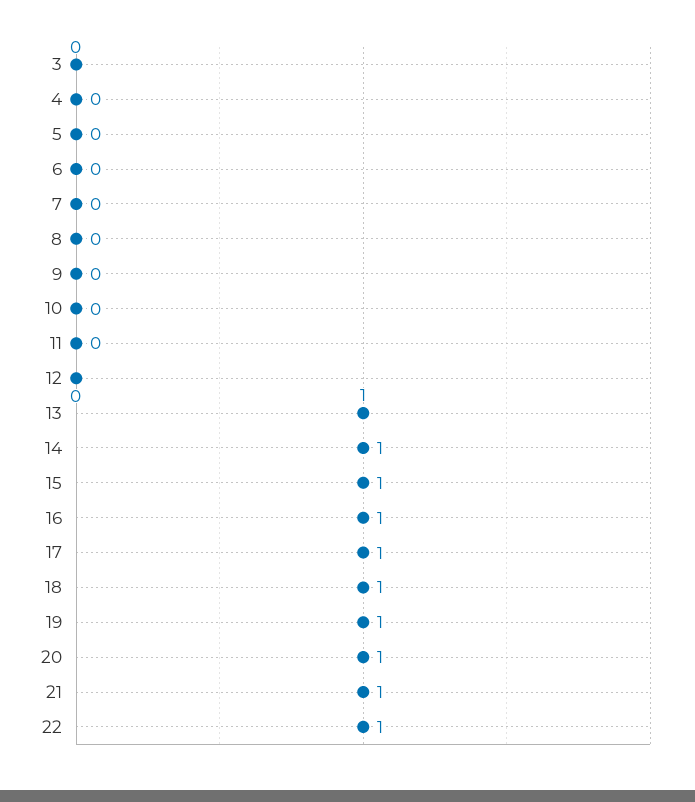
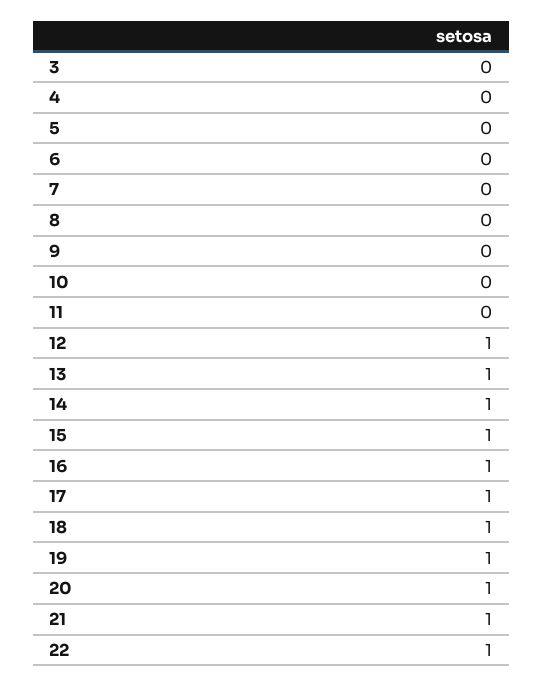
  {
    "3": 0,
    "4": 0,
    "5": 0,
    "6": 0,
    "7": 0,
    "8": 0,
    "9": 0,
    "10": 0,
    "11": 0,
-   "12": 0,
+   "12": 1,
    "13": 1,
    "14": 1,
    "15": 1,
    "16": 1,
    "17": 1,
    "18": 1,
    "19": 1,
    "20": 1,
    "21": 1,
    "22": 1
  }

